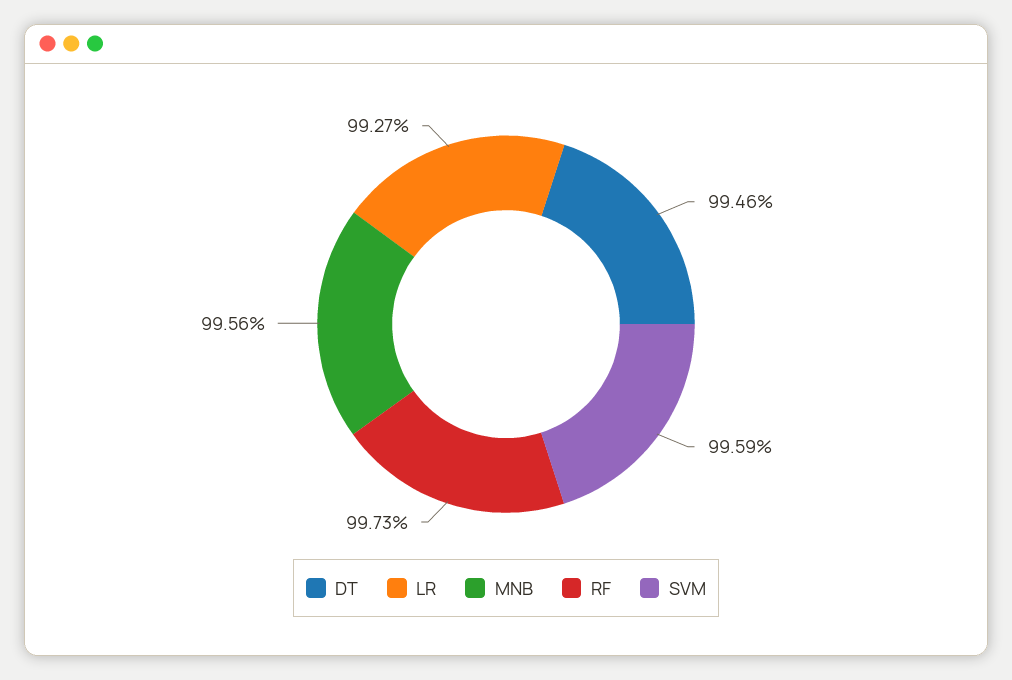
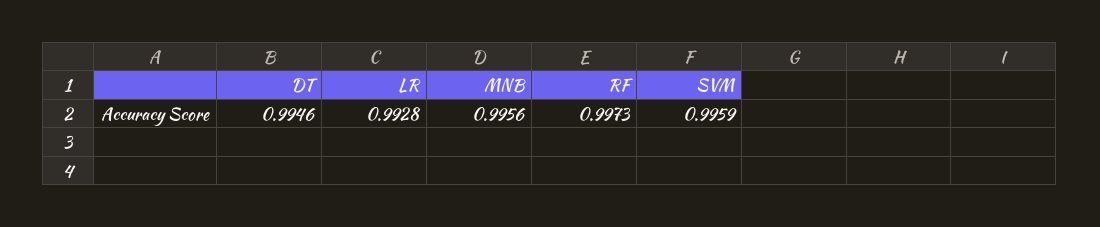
  {
    "DT": 0.9946,
-   "LR": 0.9927,
+   "LR": 0.9928,
    "MNB": 0.9956,
    "RF": 0.9973,
    "SVM": 0.9959
  }

